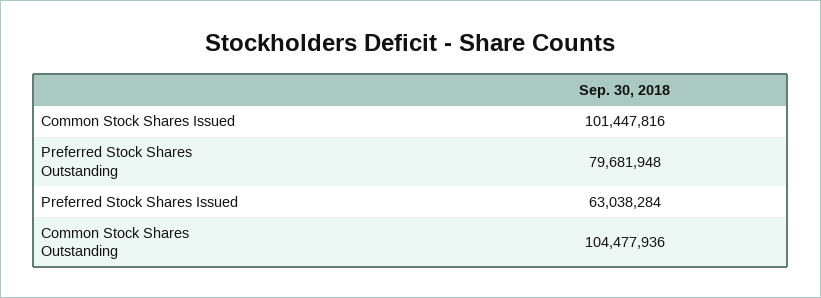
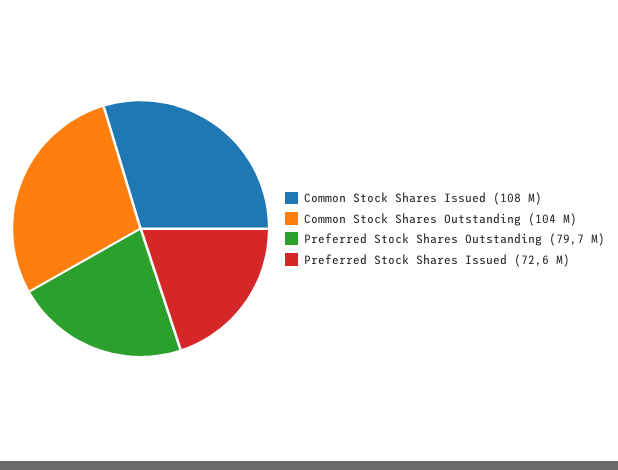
  {
-   "Common Stock Shares Issued": 101447816,
+   "Common Stock Shares Issued": 108000000,
    "Preferred Stock Shares Outstanding": 79681948,
-   "Preferred Stock Shares Issued": 63038284,
+   "Preferred Stock Shares Issued": 72600000,
    "Common Stock Shares Outstanding": 104477936
  }

